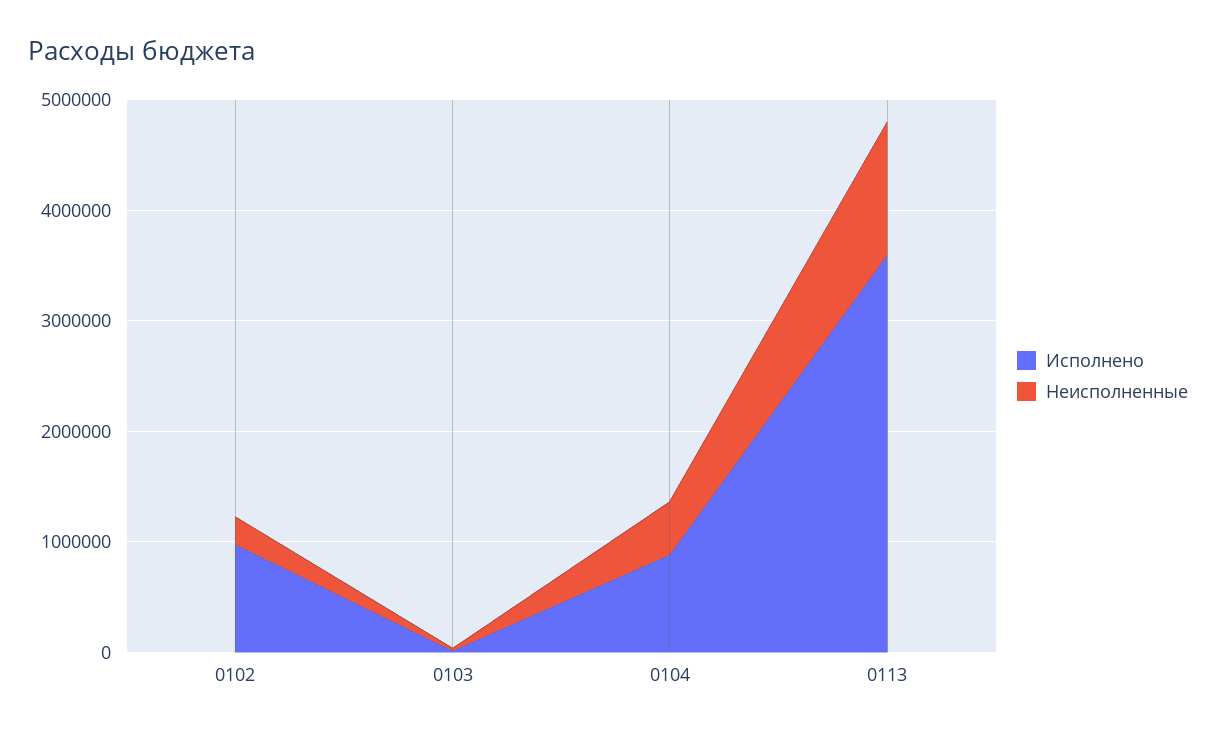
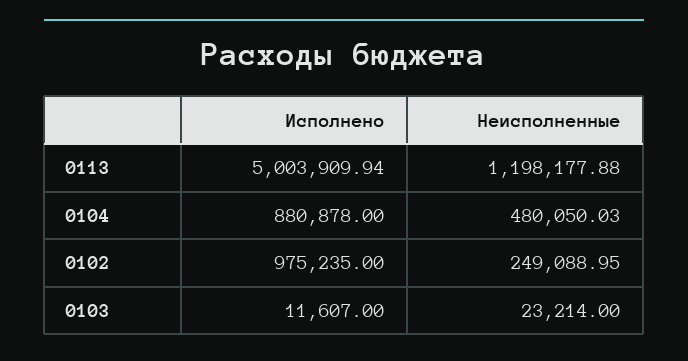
  {
    "Исполнено": {
      "0102": 975235,
      "0103": 11607,
      "0104": 880878,
-     "0113": 3600000
+     "0113": 5003909.94
    },
    "Неисполненные": {
      "0102": 249088.95,
      "0103": 23214,
      "0104": 480050.03,
      "0113": 1198177.88
    }
  }

